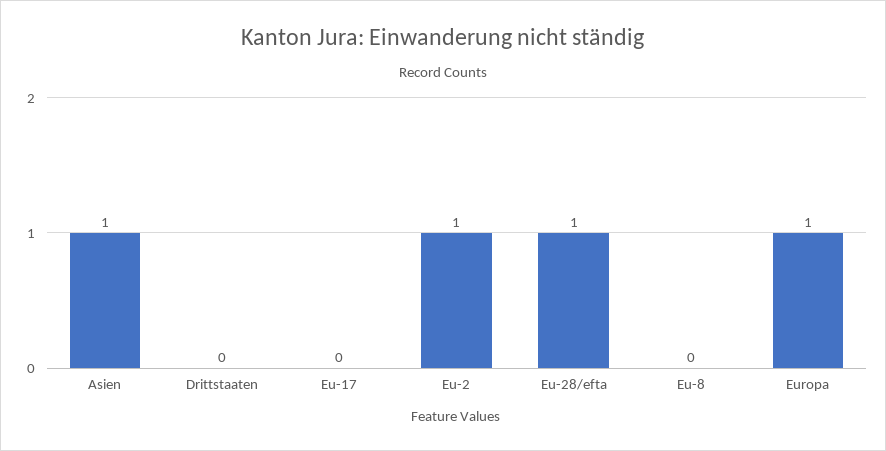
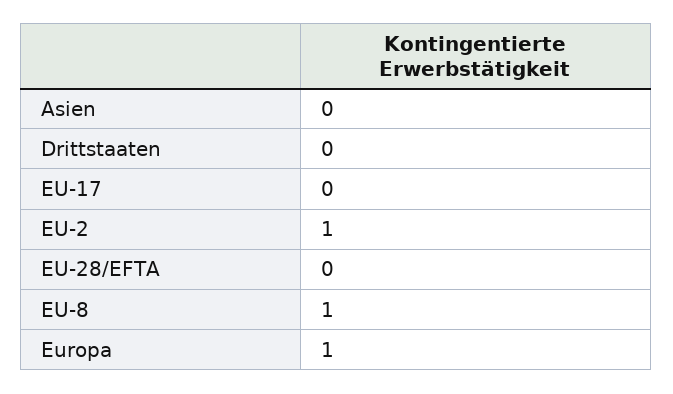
  {
-   "Asien": 1,
+   "Asien": 0,
    "Drittstaaten": 0,
    "Eu-17": 0,
    "Eu-2": 1,
-   "Eu-28/efta": 1,
+   "Eu-28/efta": 0,
-   "Eu-8": 0,
+   "Eu-8": 1,
    "Europa": 1
  }

